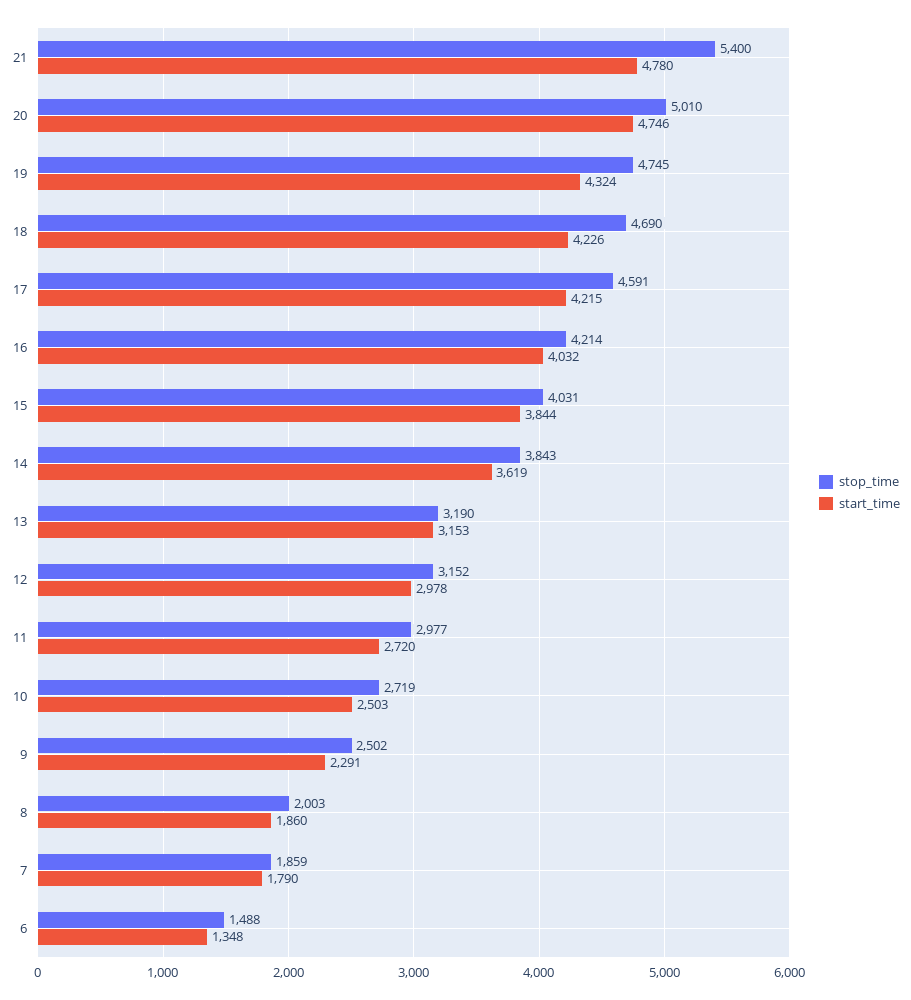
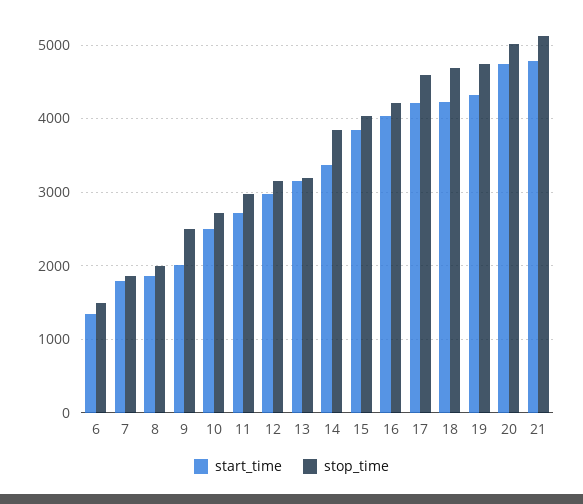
  {
    "stop_time": {
-     "21": 5400,
+     "21": 5100,
      "20": 5010,
      "19": 4745,
      "18": 4690,
      "17": 4591,
      "16": 4214,
      "15": 4031,
      "14": 3843,
      "13": 3190,
      "12": 3152,
      "11": 2977,
      "10": 2719,
      "9": 2502,
      "8": 2003,
      "7": 1859,
      "6": 1488
    },
    "start_time": {
      "21": 4780,
      "20": 4746,
      "19": 4324,
      "18": 4226,
      "17": 4215,
      "16": 4032,
      "15": 3844,
-     "14": 3619,
+     "14": 3400,
      "13": 3153,
      "12": 2978,
      "11": 2720,
      "10": 2503,
-     "9": 2291,
+     "9": 2000,
      "8": 1860,
      "7": 1790,
      "6": 1348
    }
  }

